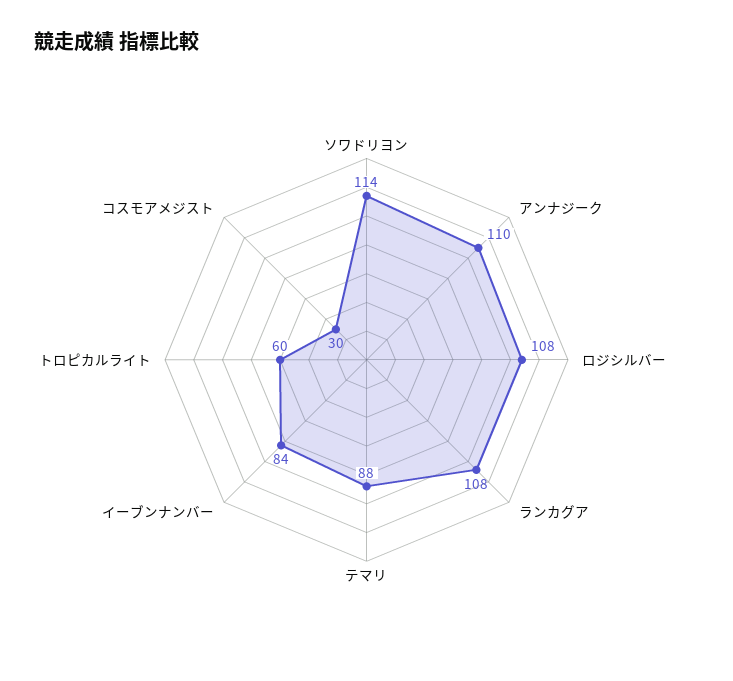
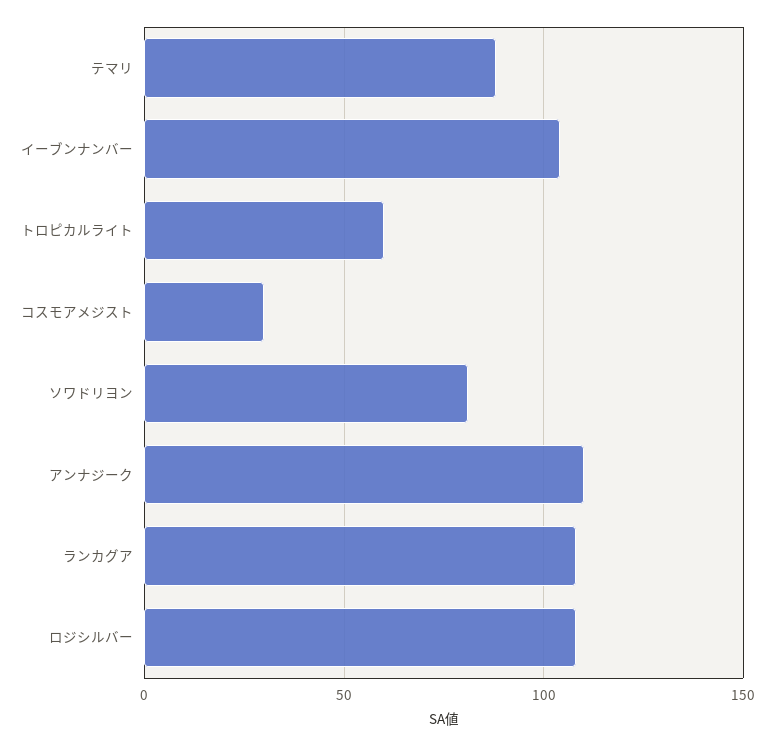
  {
-   "ソワドリヨン": 114,
+   "ソワドリヨン": 80,
    "アンナジーク": 110,
    "ロジシルバー": 108,
    "ランカグア": 108,
    "テマリ": 88,
-   "イーブンナンバー": 84,
+   "イーブンナンバー": 105,
    "トロピカルライト": 60,
    "コスモアメジスト": 30
  }

